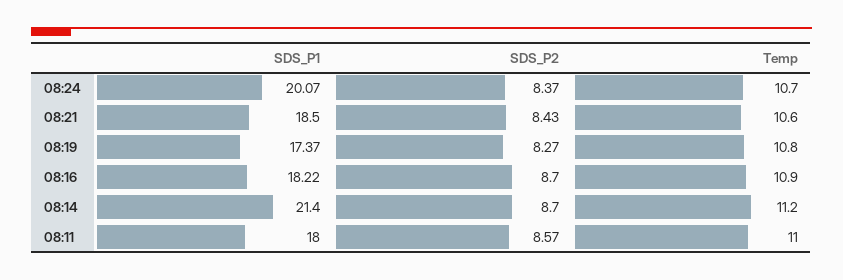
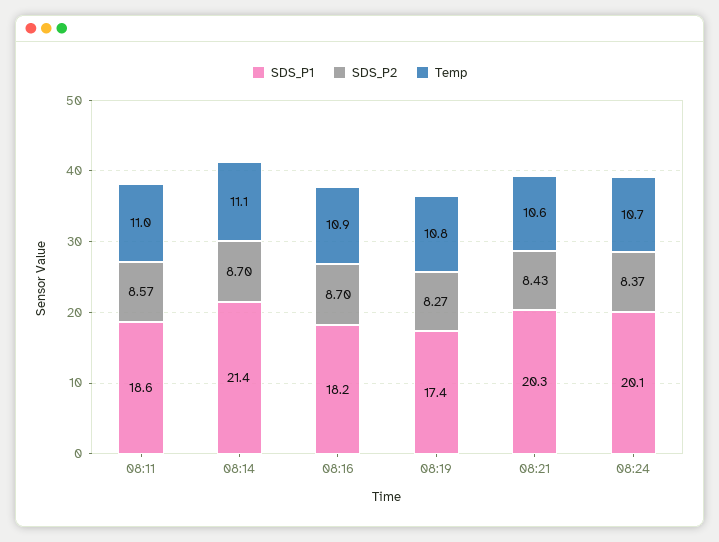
  {
    "SDS_P1": {
      "08:24": 20.07,
-     "08:21": 18.5,
+     "08:21": 20.3,
      "08:19": 17.37,
      "08:16": 18.22,
      "08:14": 21.4,
-     "08:11": 18
+     "08:11": 18.6
    },
    "SDS_P2": {
      "08:24": 8.37,
      "08:21": 8.43,
      "08:19": 8.27,
      "08:16": 8.7,
      "08:14": 8.7,
      "08:11": 8.57
    },
    "Temp": {
      "08:24": 10.7,
      "08:21": 10.6,
      "08:19": 10.8,
      "08:16": 10.9,
-     "08:14": 11.2,
+     "08:14": 11.1,
      "08:11": 11
    }
  }

